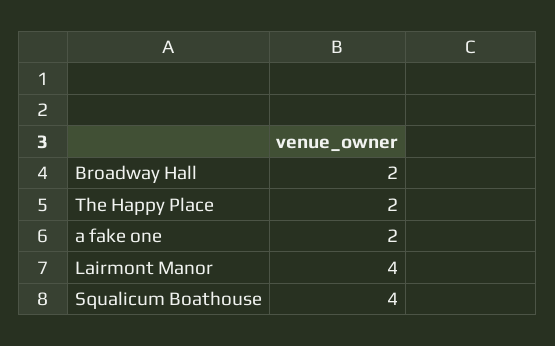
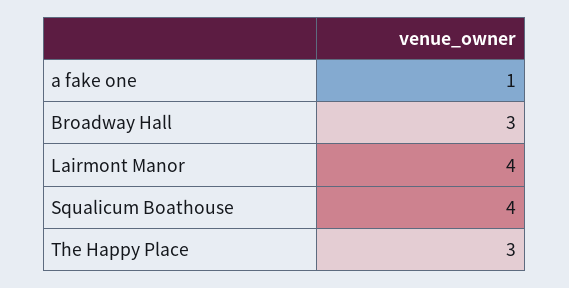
  {
-   "Broadway Hall": 2,
+   "Broadway Hall": 3,
-   "The Happy Place": 2,
+   "The Happy Place": 3,
-   "a fake one": 2,
+   "a fake one": 1,
    "Lairmont Manor": 4,
    "Squalicum Boathouse": 4
  }

